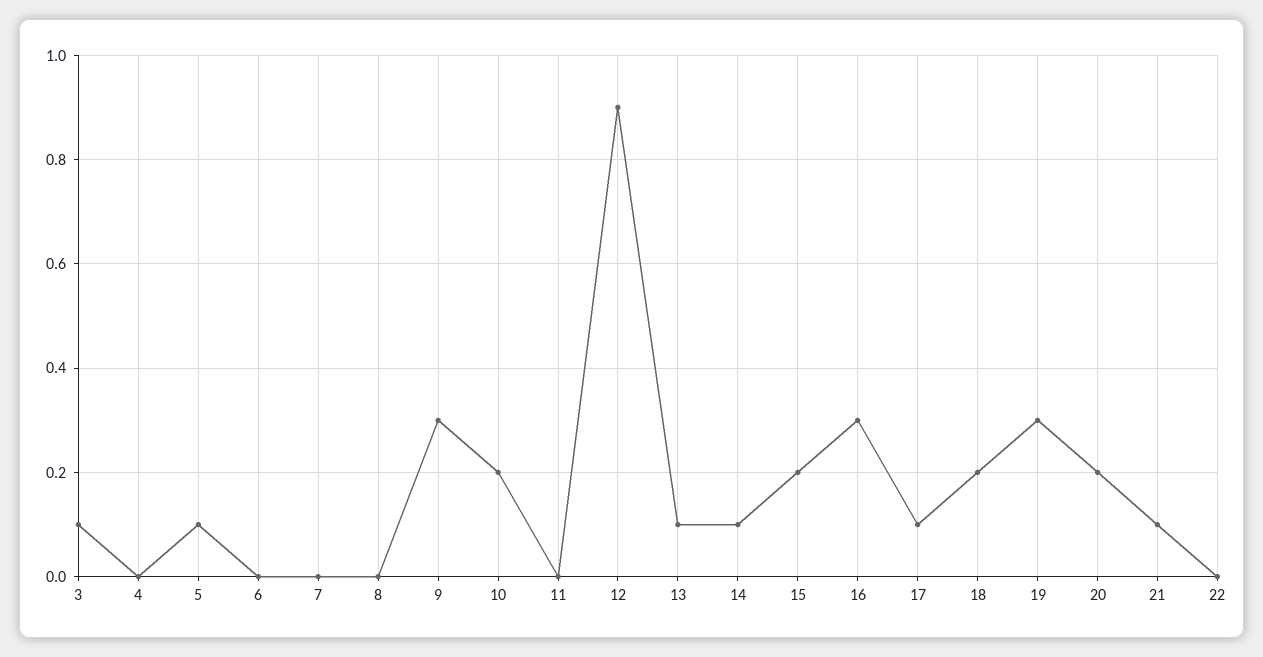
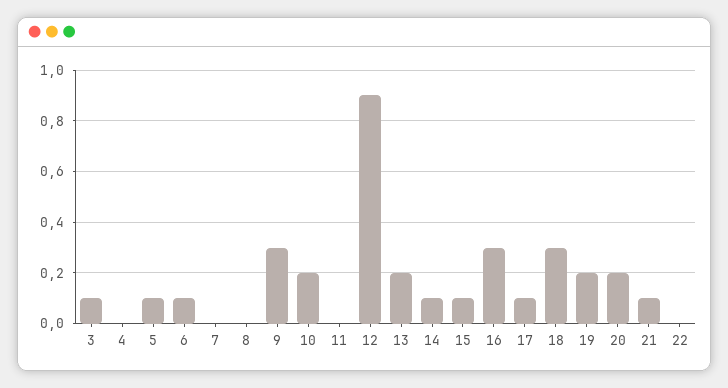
  {
    "3": 0.1,
    "4": 0,
    "5": 0.1,
-   "6": 0,
+   "6": 0.1,
    "7": 0,
    "8": 0,
    "9": 0.3,
    "10": 0.2,
    "11": 0,
    "12": 0.9,
-   "13": 0.1,
+   "13": 0.2,
    "14": 0.1,
-   "15": 0.2,
+   "15": 0.1,
    "16": 0.3,
    "17": 0.1,
-   "18": 0.2,
+   "18": 0.3,
-   "19": 0.3,
+   "19": 0.2,
    "20": 0.2,
    "21": 0.1,
    "22": 0
  }

